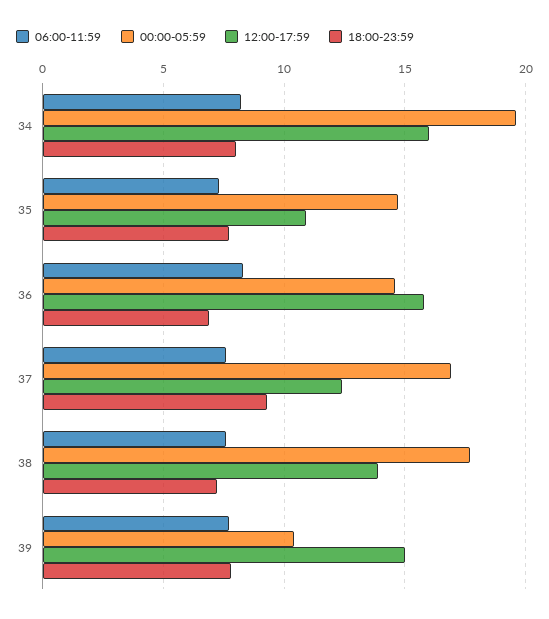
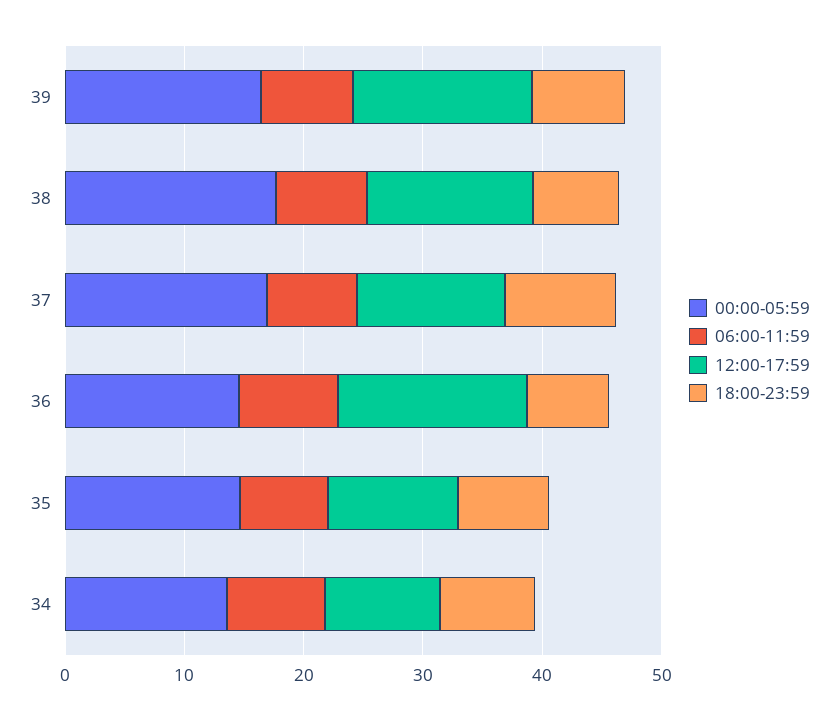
  {
    "06:00-11:59": {
      "34": 8,
      "35": 7.5,
      "36": 8.5,
      "37": 7.5,
      "38": 7.5,
      "39": 7.5
    },
    "00:00-05:59": {
-     "34": 19.5,
+     "34": 14,
      "35": 14.5,
      "36": 14.5,
      "37": 17,
      "38": 17.5,
-     "39": 10.5
+     "39": 16
    },
    "12:00-17:59": {
-     "34": 16,
+     "34": 10,
      "35": 11,
      "36": 16,
      "37": 12.5,
      "38": 14,
      "39": 15
    },
    "18:00-23:59": {
      "34": 8,
      "35": 7.5,
      "36": 7,
      "37": 9.5,
      "38": 7,
      "39": 8
    }
  }

